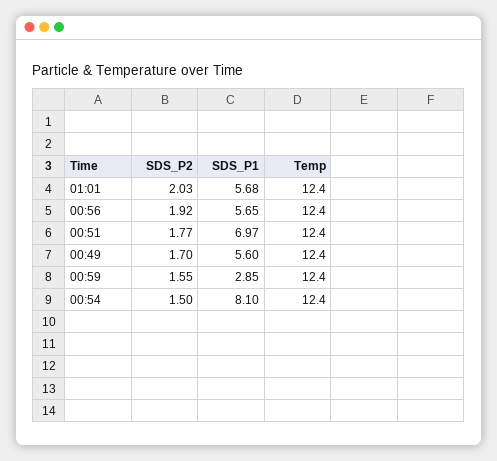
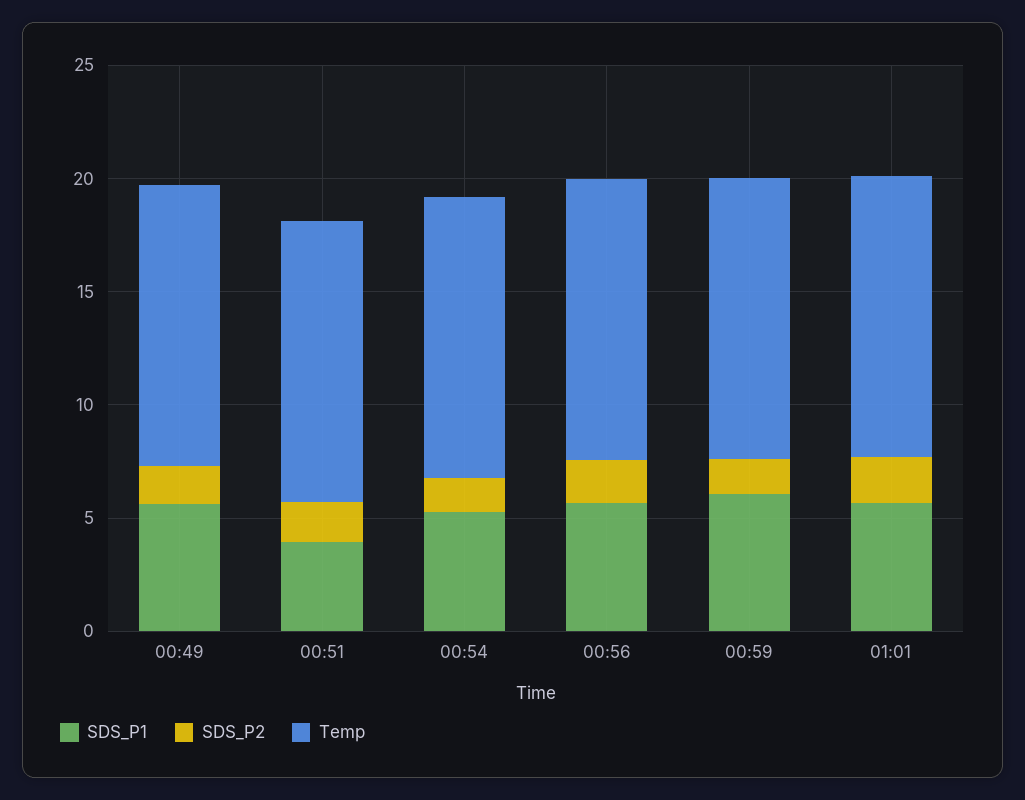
  {
    "SDS_P2": {
      "01:01": 2.03,
      "00:56": 1.92,
      "00:51": 1.77,
      "00:49": 1.7,
      "00:59": 1.55,
      "00:54": 1.5
    },
    "SDS_P1": {
      "01:01": 5.68,
      "00:56": 5.65,
-     "00:51": 6.97,
+     "00:51": 4,
      "00:49": 5.6,
-     "00:59": 2.85,
+     "00:59": 6,
-     "00:54": 8.1
+     "00:54": 5
    },
    "Temp": {
      "01:01": 12.4,
      "00:56": 12.4,
      "00:51": 12.4,
      "00:49": 12.4,
      "00:59": 12.4,
      "00:54": 12.4
    }
  }

